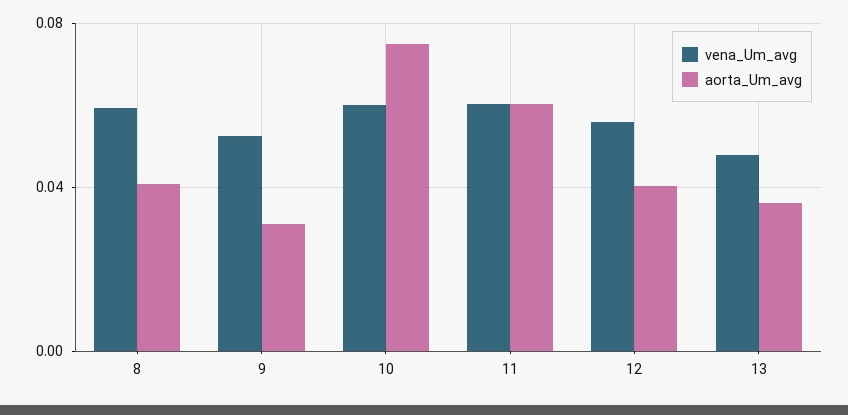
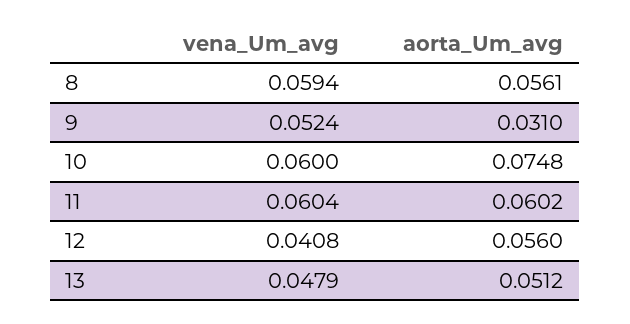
  {
    "vena_Um_avg": {
      "8": 0.0594,
      "9": 0.0524,
      "10": 0.06,
      "11": 0.0604,
-     "12": 0.055,
+     "12": 0.0408,
      "13": 0.0479
    },
    "aorta_Um_avg": {
-     "8": 0.04,
+     "8": 0.0561,
      "9": 0.031,
      "10": 0.0748,
      "11": 0.0602,
-     "12": 0.04,
+     "12": 0.056,
-     "13": 0.035
+     "13": 0.0512
    }
  }

